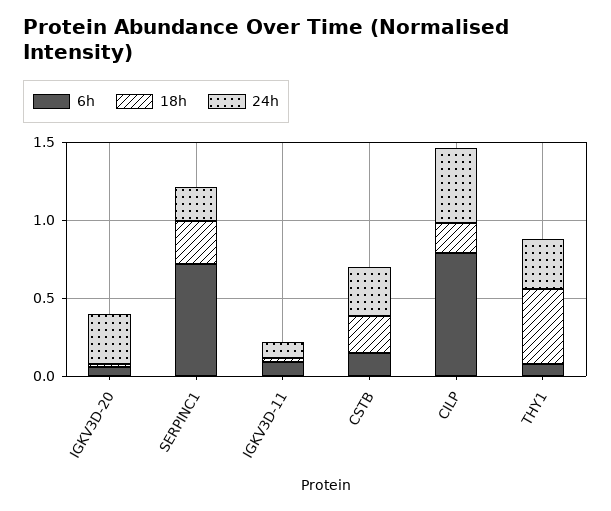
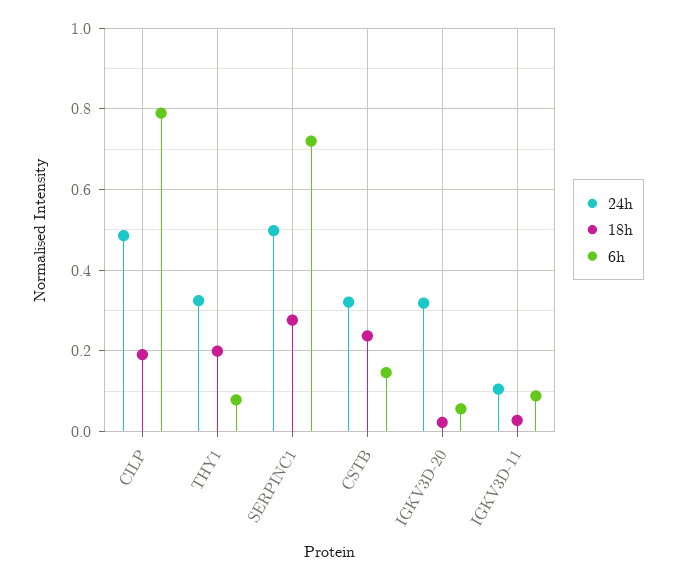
  {
    "6h": {
      "IGKV3D-20": 0.06,
      "SERPINC1": 0.72,
      "IGKV3D-11": 0.08,
      "CSTB": 0.14,
      "CILP": 0.78,
      "THY1": 0.08
    },
    "18h": {
      "IGKV3D-20": 0.02,
      "SERPINC1": 0.28,
      "IGKV3D-11": 0.02,
      "CSTB": 0.24,
      "CILP": 0.2,
-     "THY1": 0.5
+     "THY1": 0.2
    },
    "24h": {
      "IGKV3D-20": 0.32,
-     "SERPINC1": 0.2,
+     "SERPINC1": 0.5,
      "IGKV3D-11": 0.1,
      "CSTB": 0.32,
      "CILP": 0.48,
      "THY1": 0.32
    }
  }

